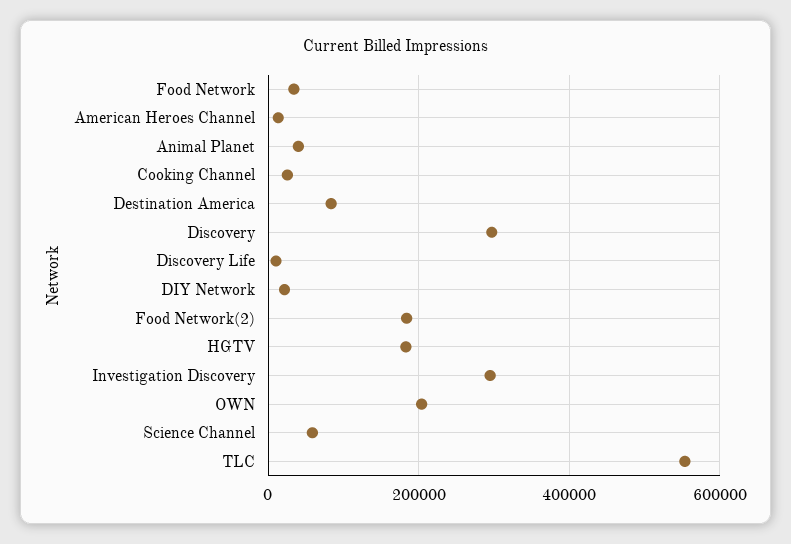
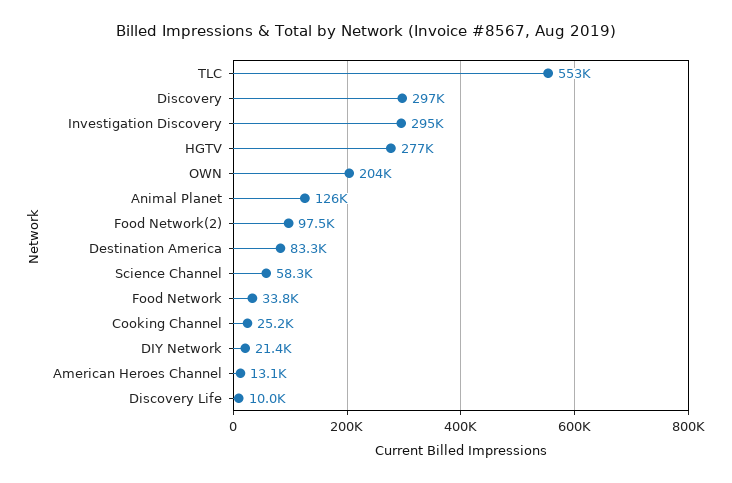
  {
    "Food Network": 33800,
    "American Heroes Channel": 13100,
-   "Animal Planet": 40000,
+   "Animal Planet": 126000,
    "Cooking Channel": 25200,
    "Destination America": 83300,
    "Discovery": 297000,
    "Discovery Life": 10000,
    "DIY Network": 21400,
-   "Food Network(2)": 180000,
+   "Food Network(2)": 97500,
-   "HGTV": 180000,
+   "HGTV": 277000,
    "Investigation Discovery": 295000,
    "OWN": 204000,
    "Science Channel": 58300,
    "TLC": 553000
  }

